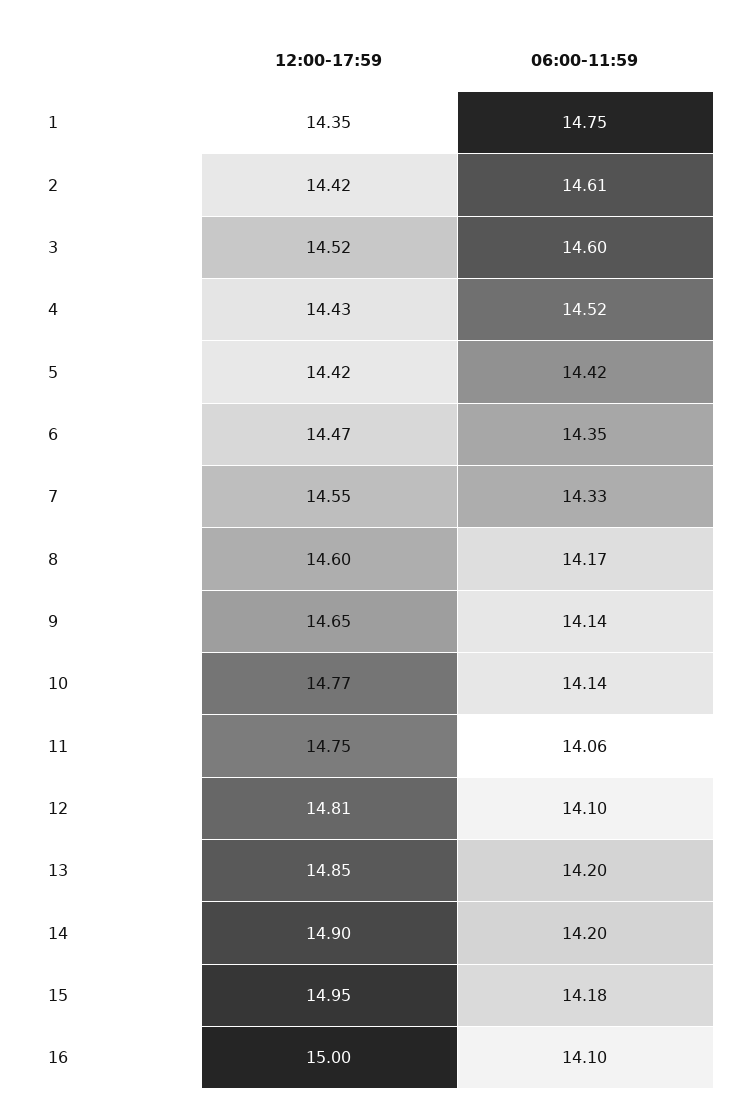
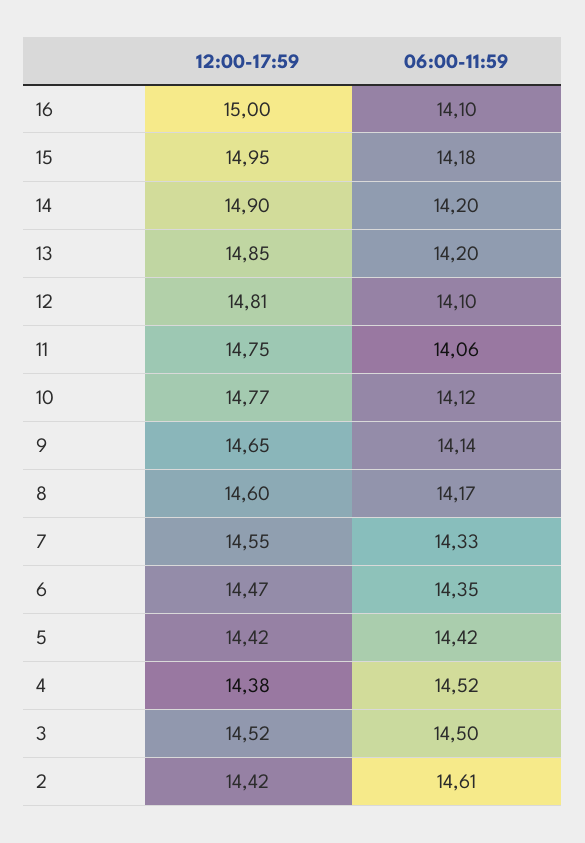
  {
    "12:00-17:59": {
-     "1": 14.35,
      "2": 14.42,
      "3": 14.52,
-     "4": 14.43,
+     "4": 14.38,
      "5": 14.42,
      "6": 14.47,
      "7": 14.55,
      "8": 14.6,
      "9": 14.65,
      "10": 14.77,
      "11": 14.75,
      "12": 14.81,
      "13": 14.85,
      "14": 14.9,
      "15": 14.95,
      "16": 15
    },
    "06:00-11:59": {
-     "1": 14.75,
      "2": 14.61,
-     "3": 14.6,
+     "3": 14.5,
      "4": 14.52,
      "5": 14.42,
      "6": 14.35,
      "7": 14.33,
      "8": 14.17,
      "9": 14.14,
-     "10": 14.14,
+     "10": 14.12,
      "11": 14.06,
      "12": 14.1,
      "13": 14.2,
      "14": 14.2,
      "15": 14.18,
      "16": 14.1
    }
  }

